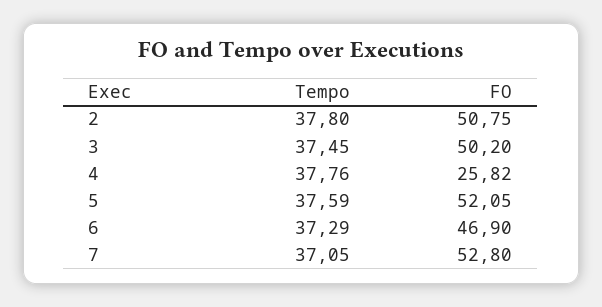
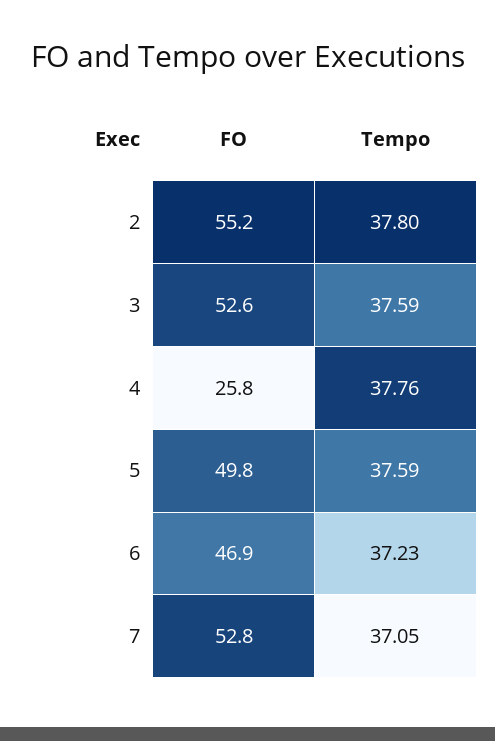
  {
    "Tempo": {
      "2": 37.8,
-     "3": 37.45,
+     "3": 37.59,
      "4": 37.76,
      "5": 37.59,
-     "6": 37.29,
+     "6": 37.23,
      "7": 37.05
    },
    "FO": {
-     "2": 50.75,
+     "2": 55.2,
-     "3": 50.2,
+     "3": 52.6,
      "4": 25.82,
-     "5": 52.05,
+     "5": 49.8,
      "6": 46.9,
      "7": 52.8
    }
  }

